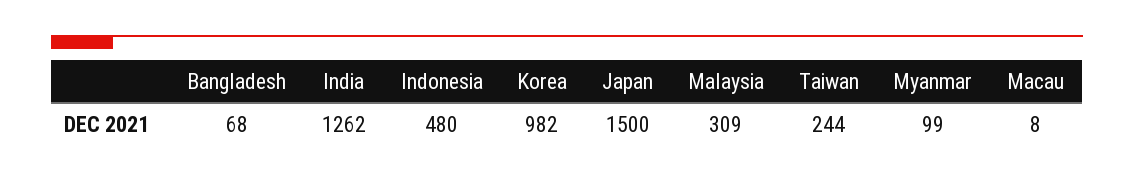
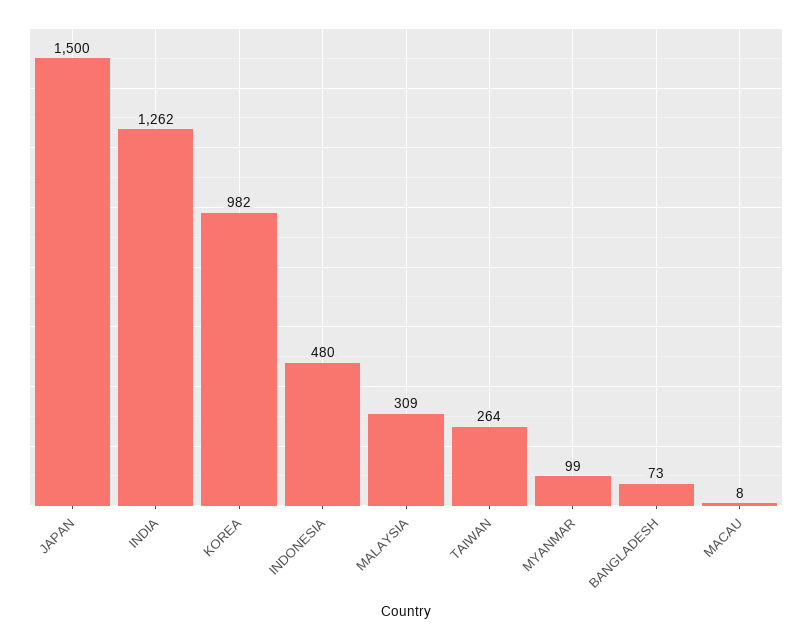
  {
-   "Bangladesh": 68,
+   "Bangladesh": 73,
    "India": 1262,
    "Indonesia": 480,
    "Korea": 982,
    "Japan": 1500,
    "Malaysia": 309,
-   "Taiwan": 244,
+   "Taiwan": 264,
    "Myanmar": 99,
    "Macau": 8
  }

